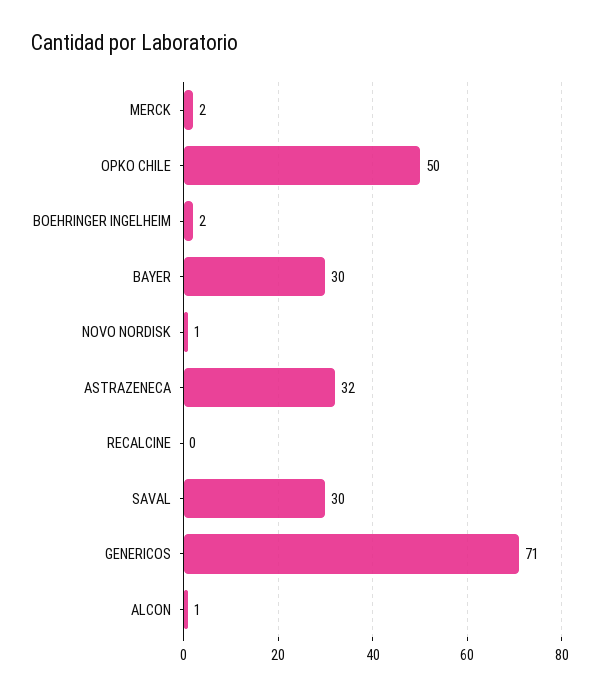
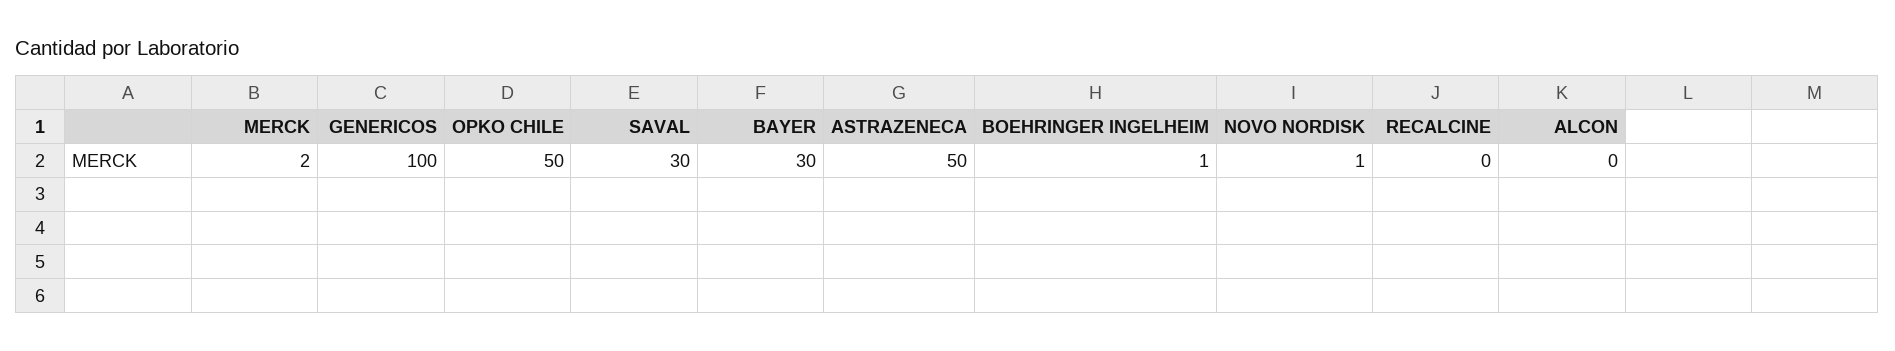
  {
    "MERCK": 2,
    "OPKO CHILE": 50,
-   "BOEHRINGER INGELHEIM": 2,
+   "BOEHRINGER INGELHEIM": 1,
    "BAYER": 30,
    "NOVO NORDISK": 1,
-   "ASTRAZENECA": 32,
+   "ASTRAZENECA": 50,
    "RECALCINE": 0,
    "SAVAL": 30,
-   "GENERICOS": 71,
+   "GENERICOS": 100,
-   "ALCON": 1
+   "ALCON": 0
  }

